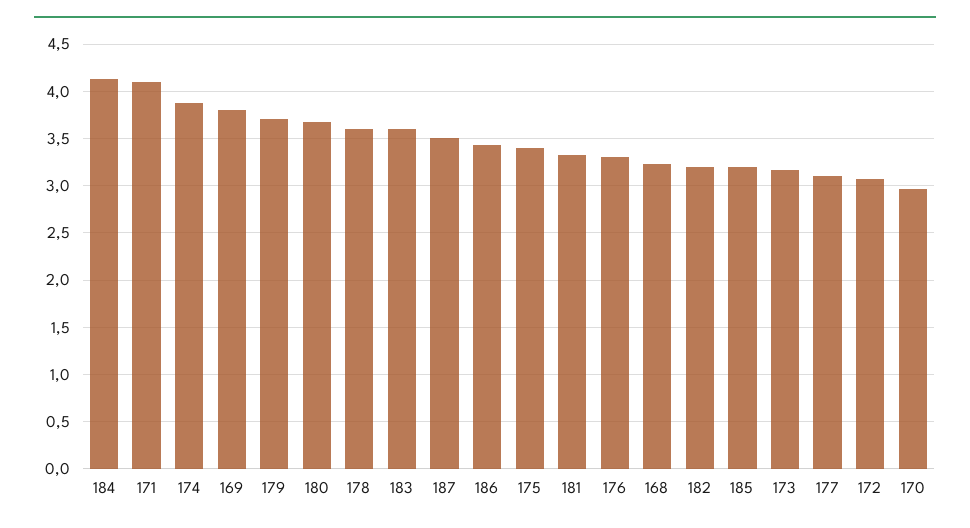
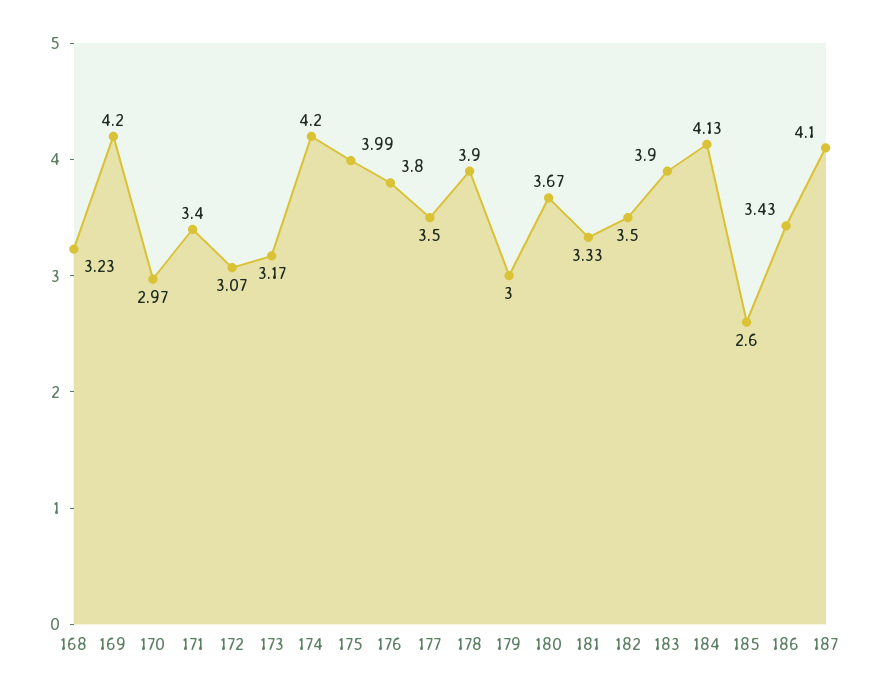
  {
    "184": 4.13,
-   "171": 4.1,
+   "171": 3.4,
-   "174": 3.9,
+   "174": 4.2,
-   "169": 3.8,
+   "169": 4.2,
-   "179": 3.7,
+   "179": 3,
    "180": 3.67,
-   "178": 3.6,
+   "178": 3.9,
-   "183": 3.6,
+   "183": 3.9,
-   "187": 3.5,
+   "187": 4.1,
    "186": 3.43,
-   "175": 3.4,
+   "175": 3.99,
    "181": 3.33,
-   "176": 3.3,
+   "176": 3.8,
    "168": 3.23,
-   "182": 3.2,
+   "182": 3.5,
-   "185": 3.2,
+   "185": 2.6,
    "173": 3.17,
-   "177": 3.1,
+   "177": 3.5,
    "172": 3.07,
    "170": 2.97
  }

